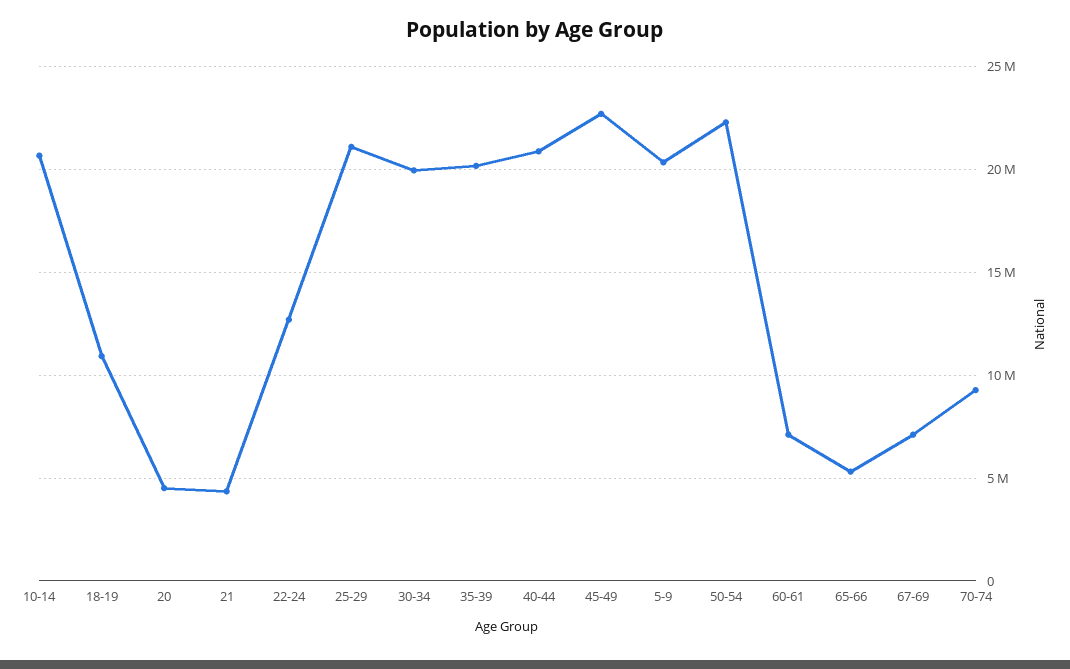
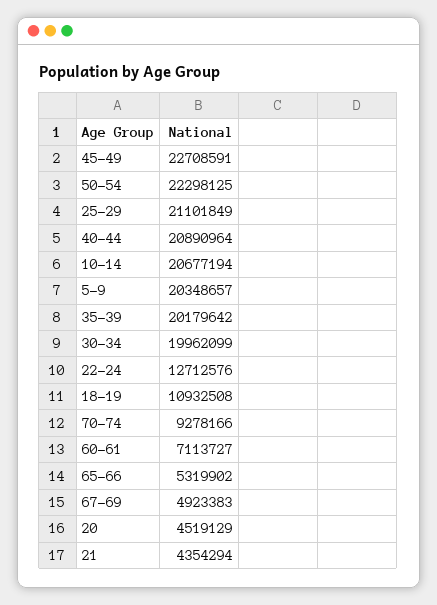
  {
    "10-14": 20677194,
    "18-19": 10932508,
    "20": 4519129,
    "21": 4354294,
    "22-24": 12712576,
    "25-29": 21101849,
    "30-34": 19962099,
    "35-39": 20179642,
    "40-44": 20890964,
    "45-49": 22708591,
    "5-9": 20348657,
    "50-54": 22298125,
    "60-61": 7113727,
    "65-66": 5319902,
-   "67-69": 7000000,
+   "67-69": 4923383,
    "70-74": 9278166
  }

